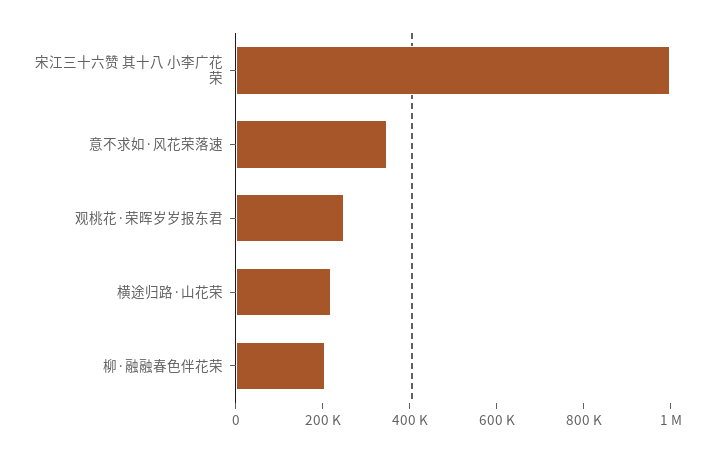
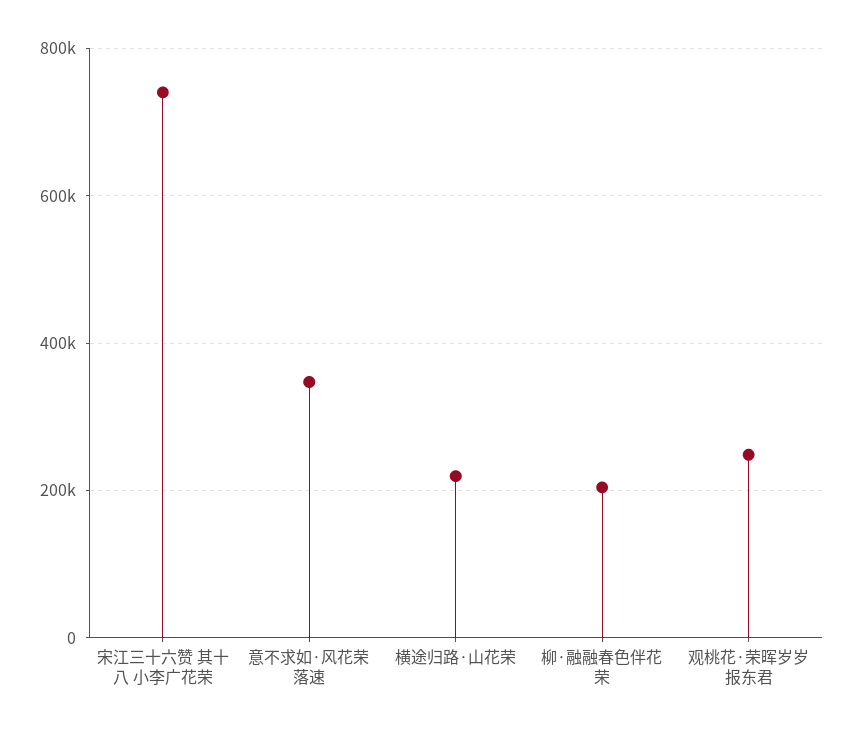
  {
-   "宋江三十六赞 其十八 小李广花荣": 1000000,
+   "宋江三十六赞 其十八 小李广花荣": 740000,
    "意不求如·风花荣落速": 340000,
    "观桃花·荣晖岁岁报东君": 240000,
    "横途归路·山花荣": 220000,
    "柳·融融春色伴花荣": 200000
  }

